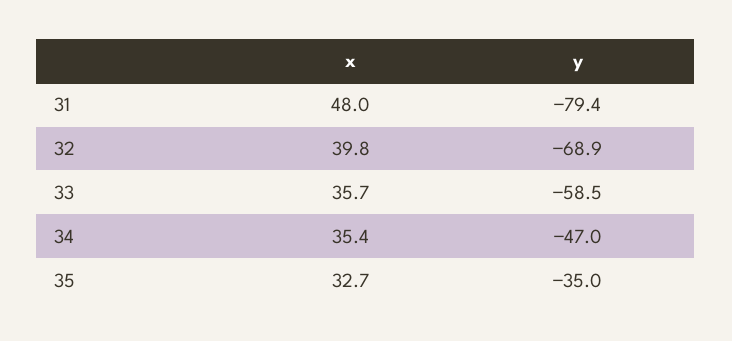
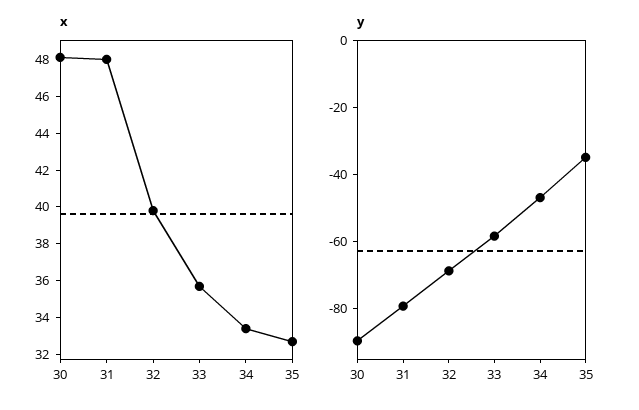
  {
    "x": {
      "31": 48,
      "32": 39.8,
      "33": 35.7,
-     "34": 35.4,
+     "34": 33.5,
-     "35": 32.7
+     "35": 32.7,
+     "30": 48
    },
    "y": {
      "31": -79.4,
      "32": -68.9,
      "33": -58.5,
      "34": -47,
-     "35": -35
+     "35": -35,
+     "30": -90
    }
  }

